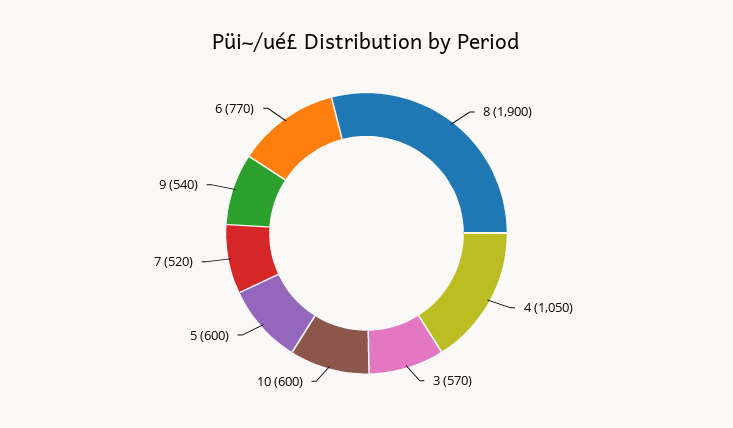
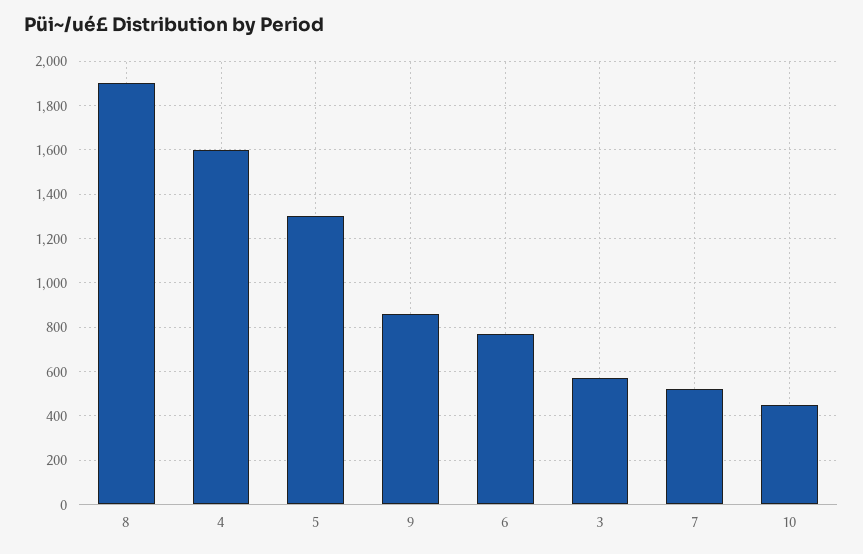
  {
    "8": 1900,
-   "4": 1050,
+   "4": 1600,
    "3": 570,
-   "10": 600,
+   "10": 450,
-   "5": 600,
+   "5": 1300,
    "7": 520,
-   "9": 540,
+   "9": 850,
    "6": 770
  }

